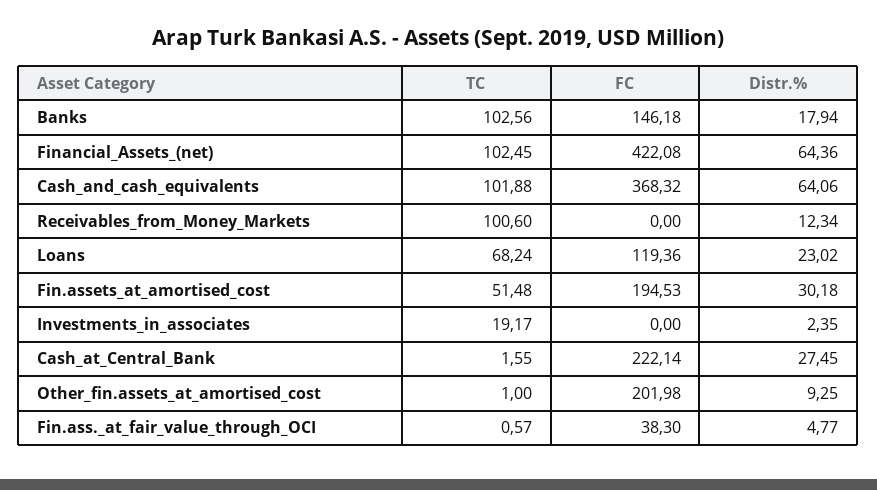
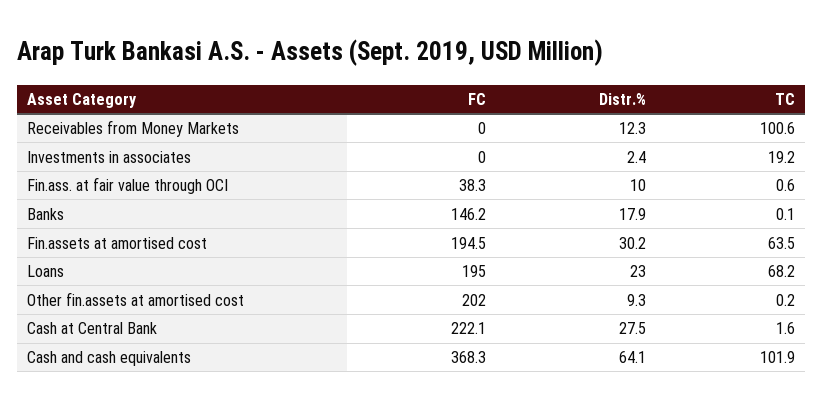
  {
    "TC": {
-     "Banks": 102.56,
+     "Banks": 0.1,
-     "Financial_Assets_(net)": 102.45,
      "Cash_and_cash_equivalents": 101.88,
      "Receivables_from_Money_Markets": 100.6,
      "Loans": 68.24,
-     "Fin.assets_at_amortised_cost": 51.48,
+     "Fin.assets_at_amortised_cost": 63.5,
      "Investments_in_associates": 19.17,
      "Cash_at_Central_Bank": 1.55,
-     "Other_fin.assets_at_amortised_cost": 1,
+     "Other_fin.assets_at_amortised_cost": 0.2,
      "Fin.ass._at_fair_value_through_OCI": 0.57
    },
    "FC": {
      "Banks": 146.18,
-     "Financial_Assets_(net)": 422.08,
      "Cash_and_cash_equivalents": 368.32,
      "Receivables_from_Money_Markets": 0,
-     "Loans": 119.36,
+     "Loans": 195,
      "Fin.assets_at_amortised_cost": 194.53,
      "Investments_in_associates": 0,
      "Cash_at_Central_Bank": 222.14,
      "Other_fin.assets_at_amortised_cost": 201.98,
      "Fin.ass._at_fair_value_through_OCI": 38.3
    },
    "Distr.%": {
      "Banks": 17.94,
-     "Financial_Assets_(net)": 64.36,
      "Cash_and_cash_equivalents": 64.06,
      "Receivables_from_Money_Markets": 12.34,
      "Loans": 23.02,
      "Fin.assets_at_amortised_cost": 30.18,
      "Investments_in_associates": 2.35,
      "Cash_at_Central_Bank": 27.45,
      "Other_fin.assets_at_amortised_cost": 9.25,
-     "Fin.ass._at_fair_value_through_OCI": 4.77
+     "Fin.ass._at_fair_value_through_OCI": 10
    }
  }

